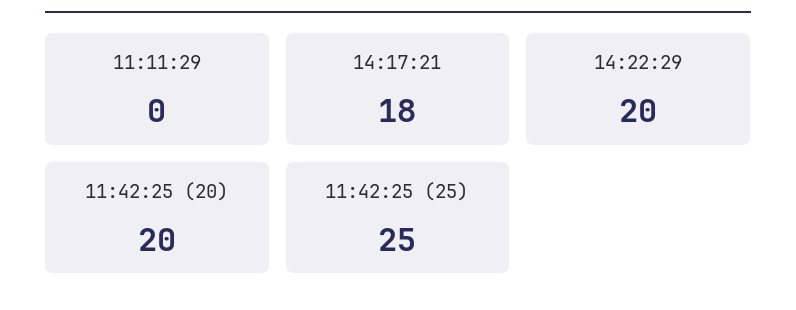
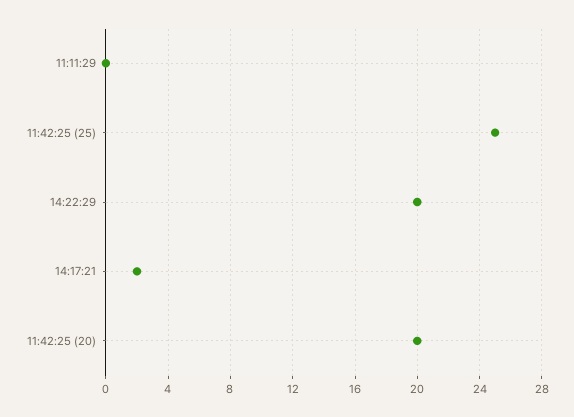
  {
    "11:11:29": 0,
-   "14:17:21": 18,
+   "14:17:21": 2,
    "14:22:29": 20,
    "11:42:25 (20)": 20,
    "11:42:25 (25)": 25
  }

